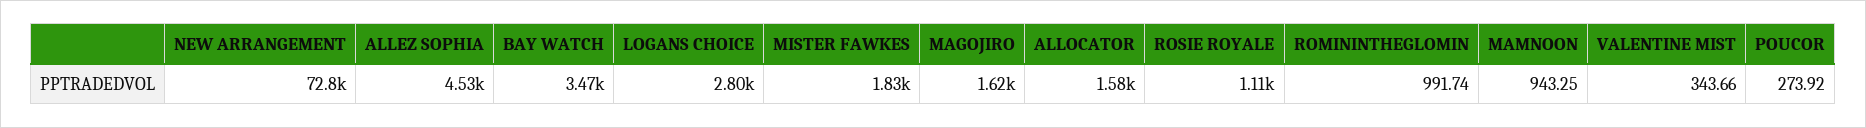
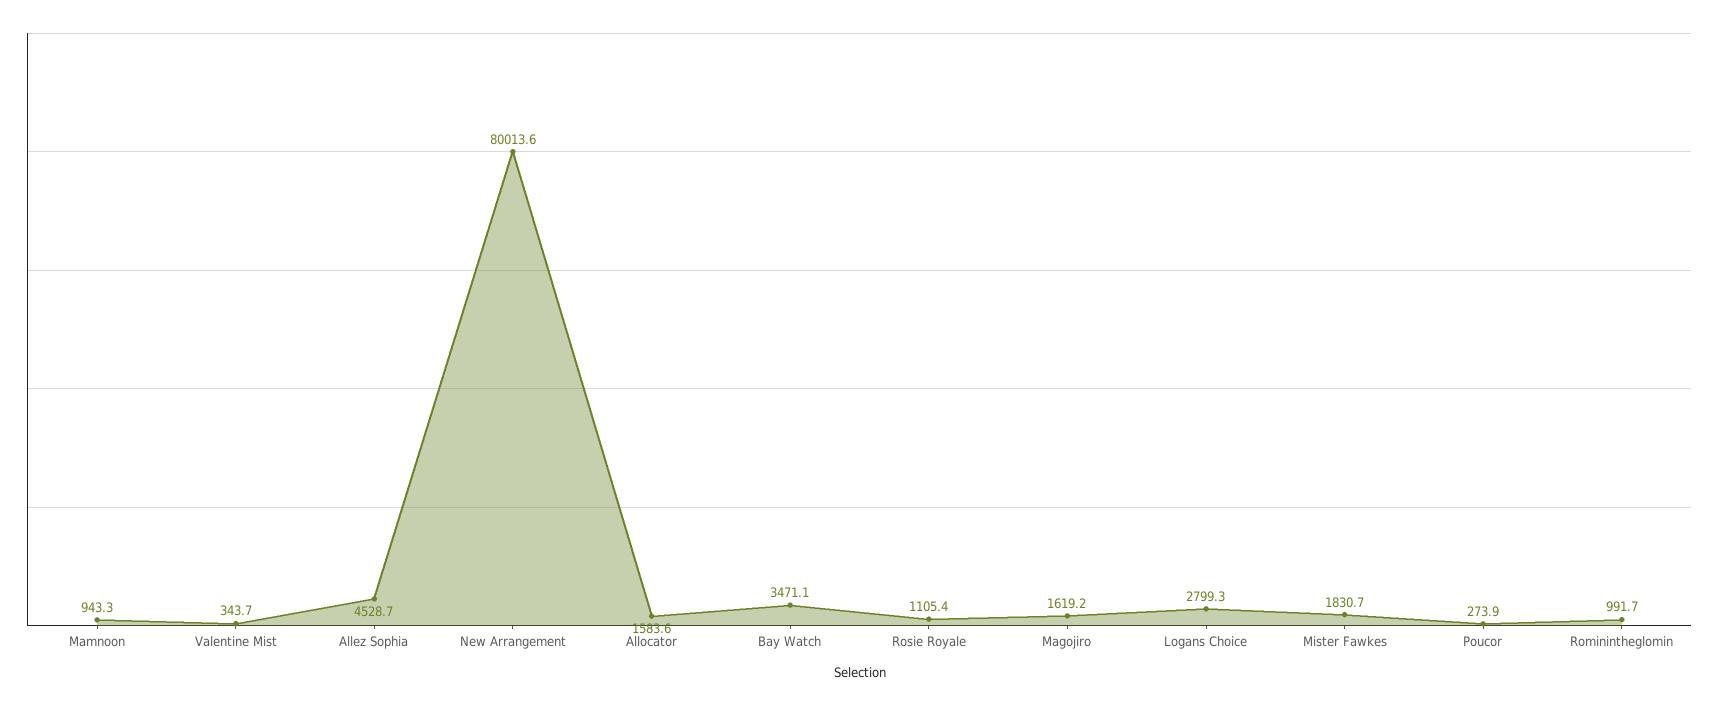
  {
-   "NEW ARRANGEMENT": 72800,
+   "NEW ARRANGEMENT": 80013.6,
    "ALLEZ SOPHIA": 4528.7,
    "BAY WATCH": 3471.1,
    "LOGANS CHOICE": 2799.3,
    "MISTER FAWKES": 1830.7,
    "MAGOJIRO": 1619.2,
    "ALLOCATOR": 1583.6,
    "ROSIE ROYALE": 1105.4,
    "ROMININTHEGLOMIN": 991.74,
    "MAMNOON": 943.25,
    "VALENTINE MIST": 343.66,
    "POUCOR": 273.92
  }

